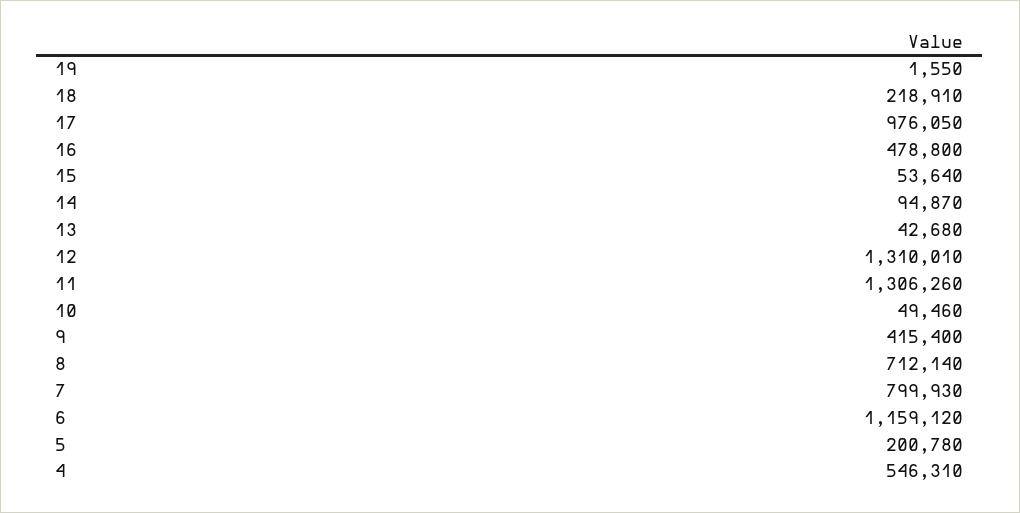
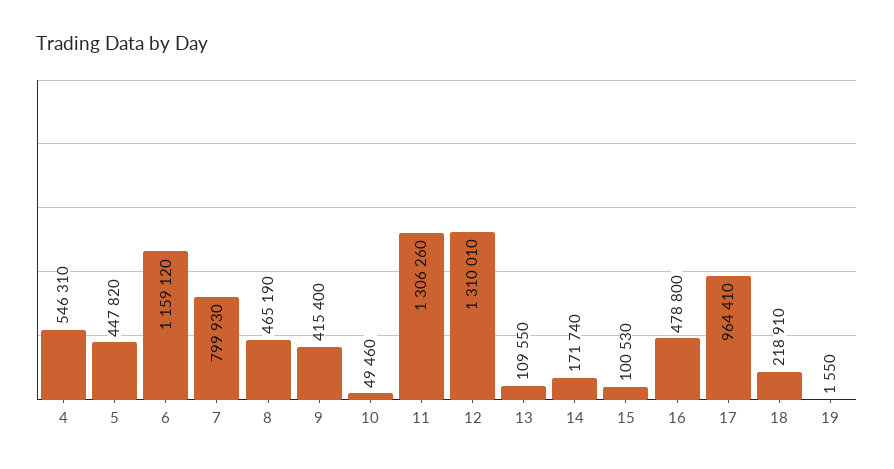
  {
    "19": 1550,
    "18": 218910,
-   "17": 976050,
+   "17": 964410,
    "16": 478800,
-   "15": 53640,
+   "15": 100530,
-   "14": 94870,
+   "14": 171740,
-   "13": 42680,
+   "13": 109550,
    "12": 1310010,
    "11": 1306260,
    "10": 49460,
    "9": 415400,
-   "8": 712140,
+   "8": 465190,
    "7": 799930,
    "6": 1159120,
-   "5": 200780,
+   "5": 447820,
    "4": 546310
  }

